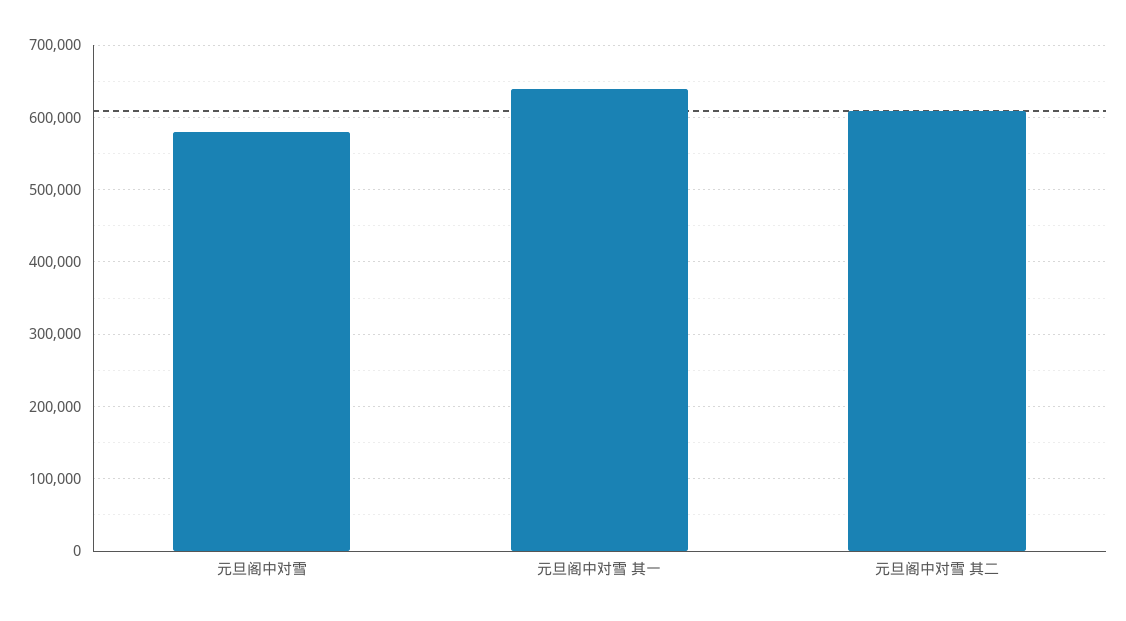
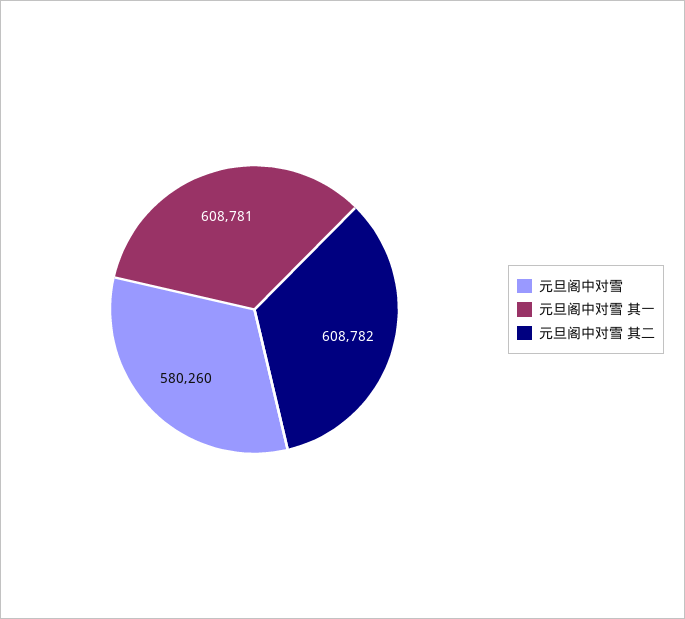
  {
    "元旦阁中对雪": 580260,
-   "元旦阁中对雪 其一": 640000,
+   "元旦阁中对雪 其一": 608781,
    "元旦阁中对雪 其二": 608782
  }

